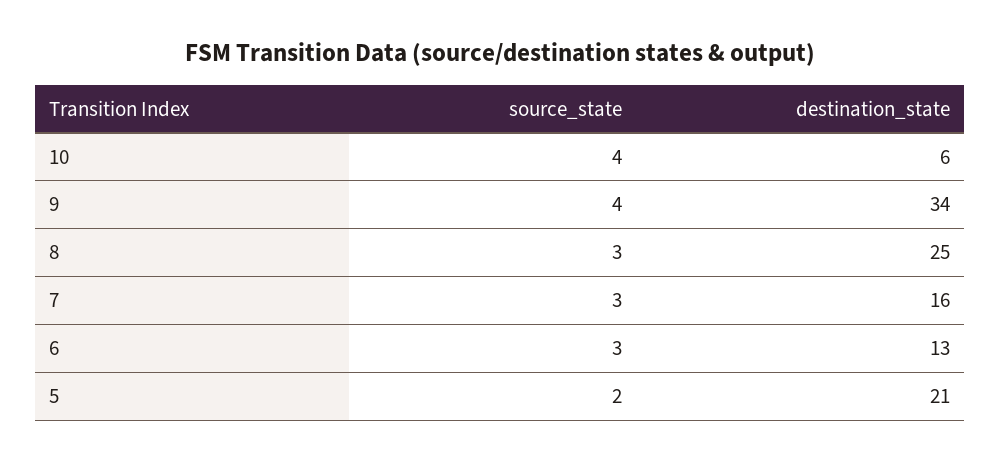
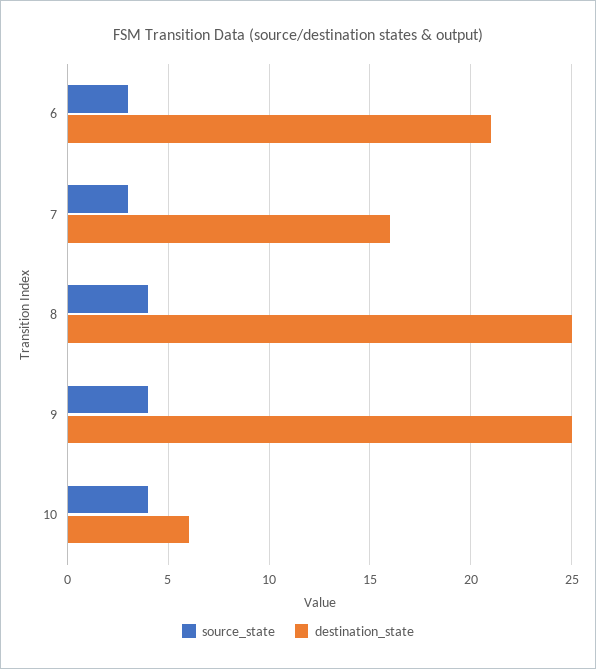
  {
    "source_state": {
      "10": 4,
      "9": 4,
-     "8": 3,
+     "8": 4,
      "7": 3,
-     "6": 3,
+     "6": 3
-     "5": 2
    },
    "destination_state": {
      "10": 6,
-     "9": 34,
+     "9": 25,
      "8": 25,
      "7": 16,
-     "6": 13,
+     "6": 21
-     "5": 21
    }
  }

